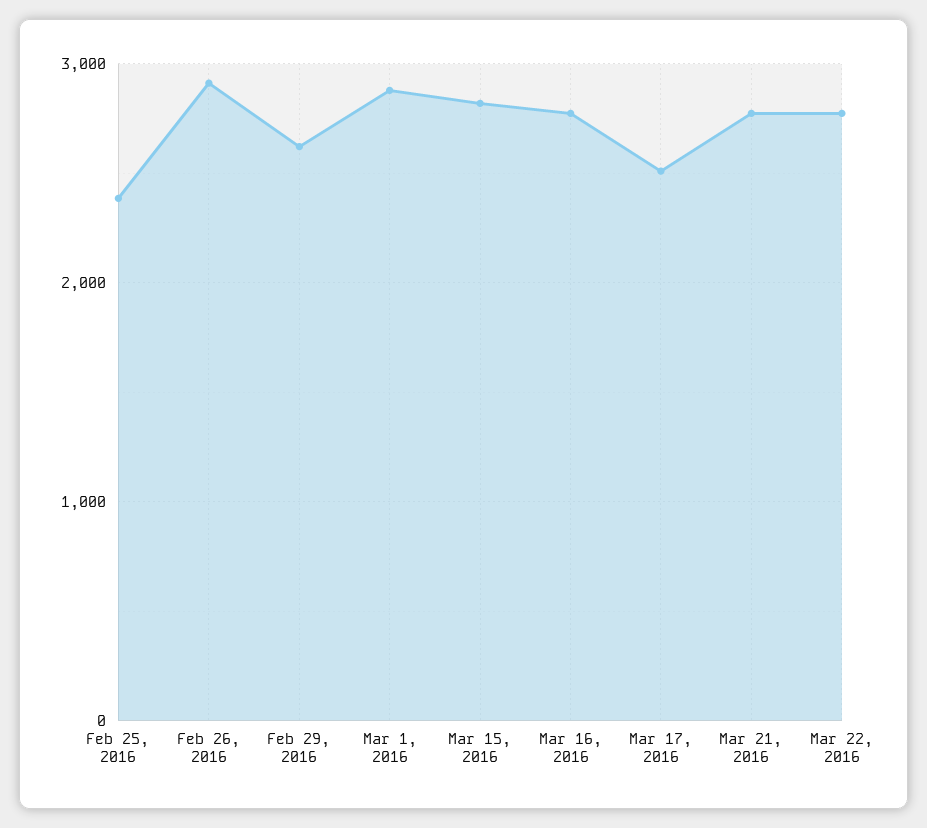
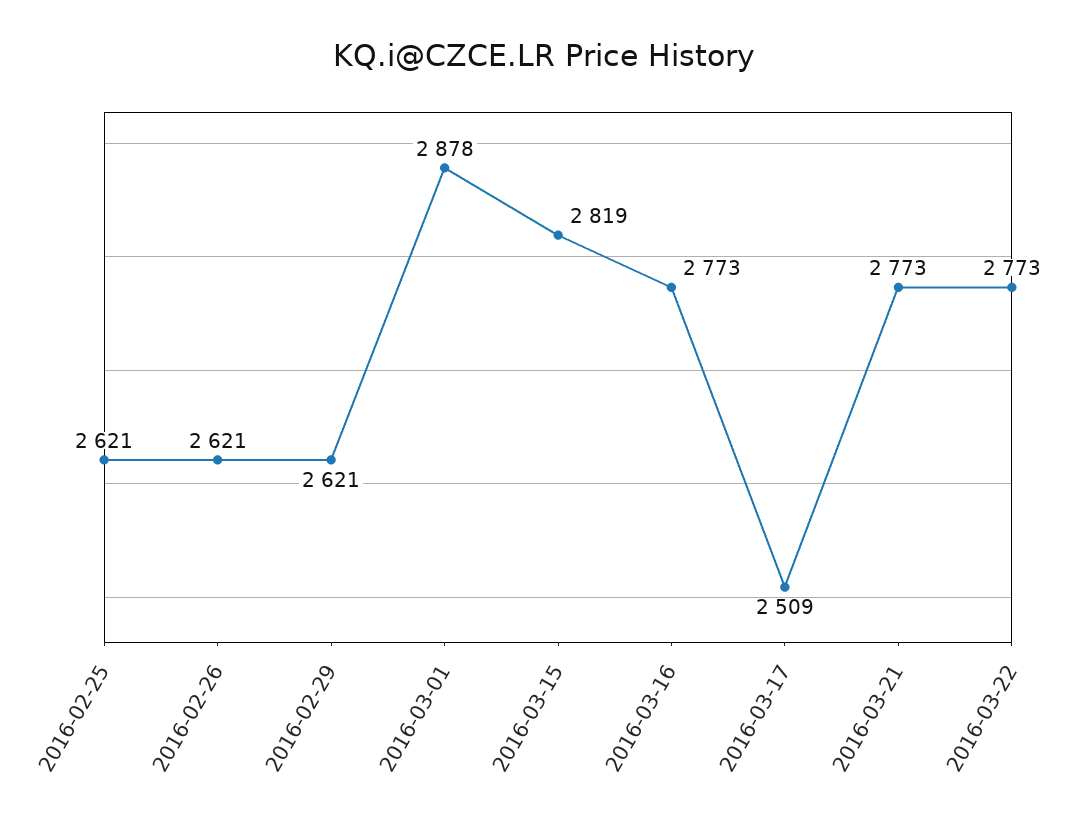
  {
-   "Feb 25, 2016": 2400,
+   "Feb 25, 2016": 2621,
-   "Feb 26, 2016": 2900,
+   "Feb 26, 2016": 2621,
    "Feb 29, 2016": 2621,
    "Mar 1, 2016": 2878,
    "Mar 15, 2016": 2819,
    "Mar 16, 2016": 2773,
    "Mar 17, 2016": 2509,
    "Mar 21, 2016": 2773,
    "Mar 22, 2016": 2773
  }

